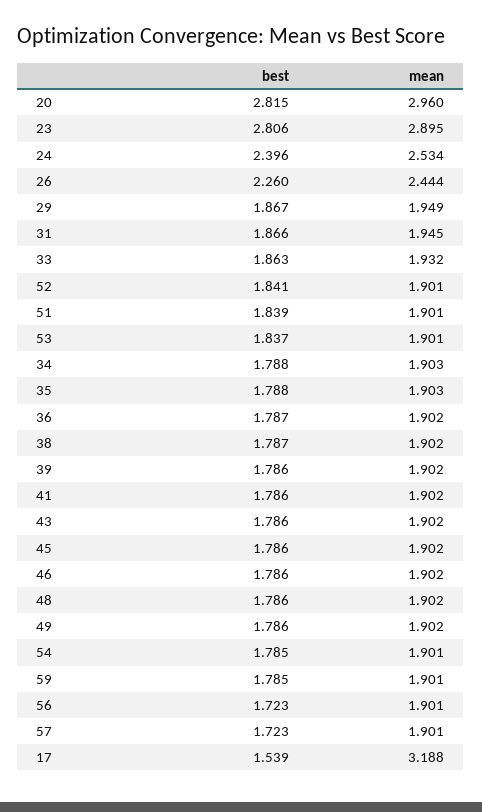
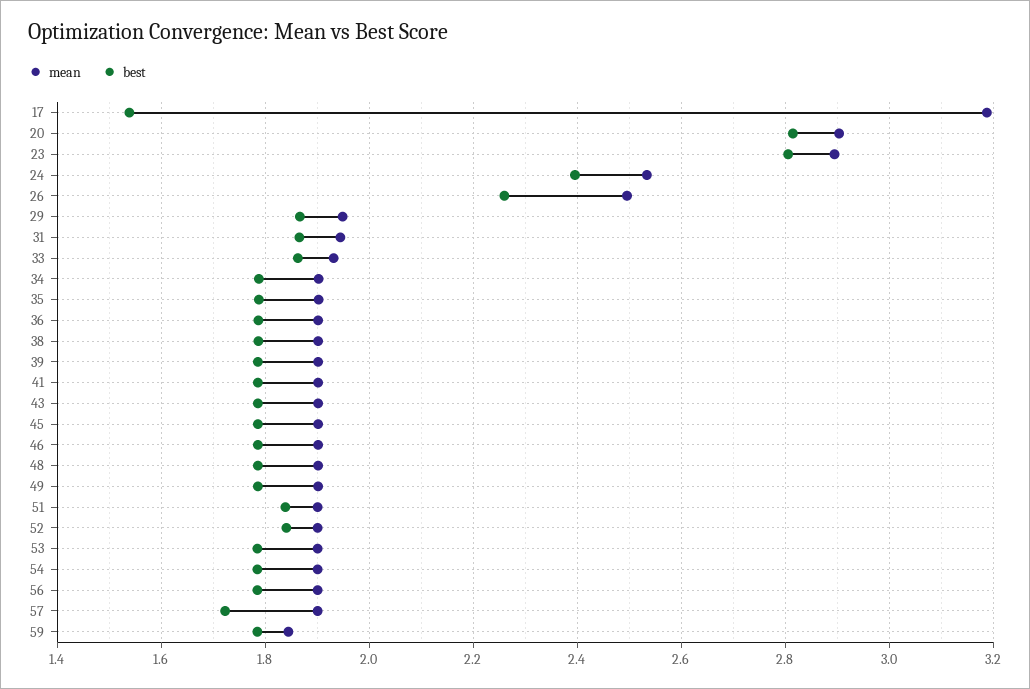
  {
    "best": {
      "20": 2.815,
      "23": 2.806,
      "24": 2.396,
      "26": 2.26,
      "29": 1.867,
      "31": 1.866,
      "33": 1.863,
      "52": 1.841,
      "51": 1.839,
-     "53": 1.837,
+     "53": 1.78,
      "34": 1.788,
      "35": 1.788,
      "36": 1.787,
      "38": 1.787,
      "39": 1.786,
      "41": 1.786,
      "43": 1.786,
      "45": 1.786,
      "46": 1.786,
      "48": 1.786,
      "49": 1.786,
      "54": 1.785,
      "59": 1.785,
-     "56": 1.723,
+     "56": 1.78,
      "57": 1.723,
      "17": 1.539
    },
    "mean": {
-     "20": 2.96,
+     "20": 2.9,
      "23": 2.895,
      "24": 2.534,
-     "26": 2.444,
+     "26": 2.5,
      "29": 1.949,
      "31": 1.945,
      "33": 1.932,
      "52": 1.901,
      "51": 1.901,
      "53": 1.901,
      "34": 1.903,
      "35": 1.903,
      "36": 1.902,
      "38": 1.902,
      "39": 1.902,
      "41": 1.902,
      "43": 1.902,
      "45": 1.902,
      "46": 1.902,
      "48": 1.902,
      "49": 1.902,
      "54": 1.901,
-     "59": 1.901,
+     "59": 1.84,
      "56": 1.901,
      "57": 1.901,
      "17": 3.188
    }
  }

